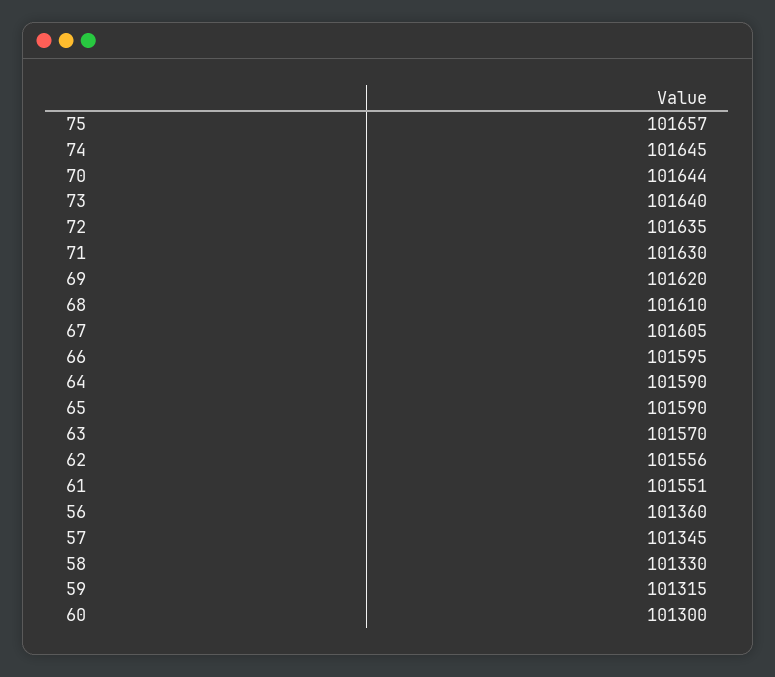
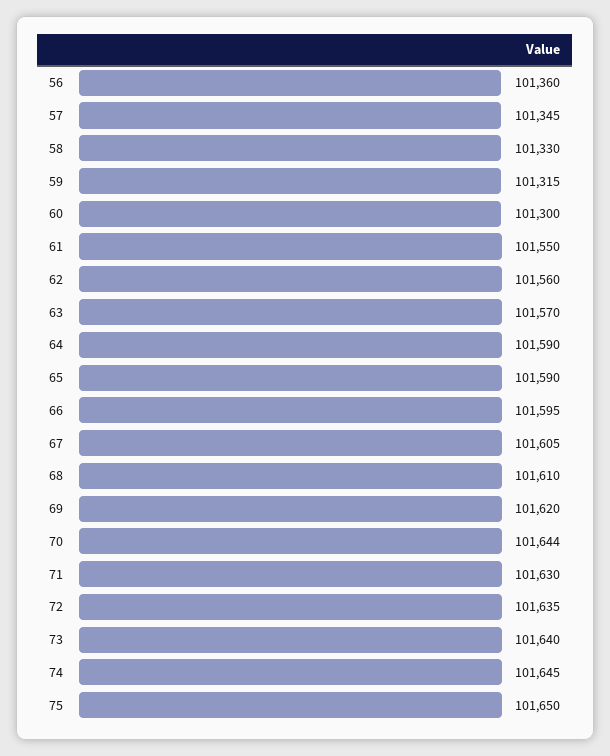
  {
-   "75": 101657,
+   "75": 101650,
    "74": 101645,
    "70": 101644,
    "73": 101640,
    "72": 101635,
    "71": 101630,
    "69": 101620,
    "68": 101610,
    "67": 101605,
    "66": 101595,
    "64": 101590,
    "65": 101590,
    "63": 101570,
-   "62": 101556,
+   "62": 101560,
-   "61": 101551,
+   "61": 101550,
    "56": 101360,
    "57": 101345,
    "58": 101330,
    "59": 101315,
    "60": 101300
  }

